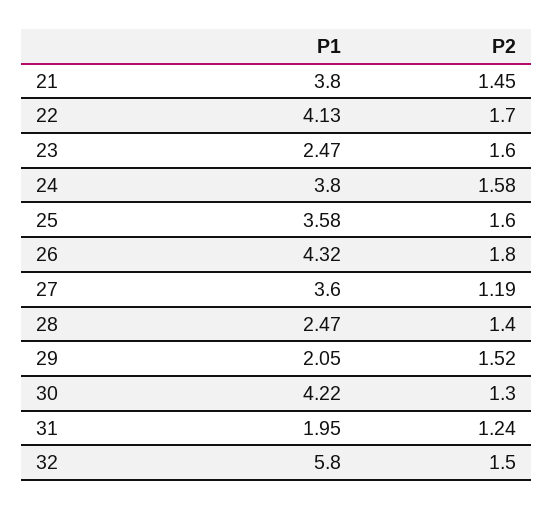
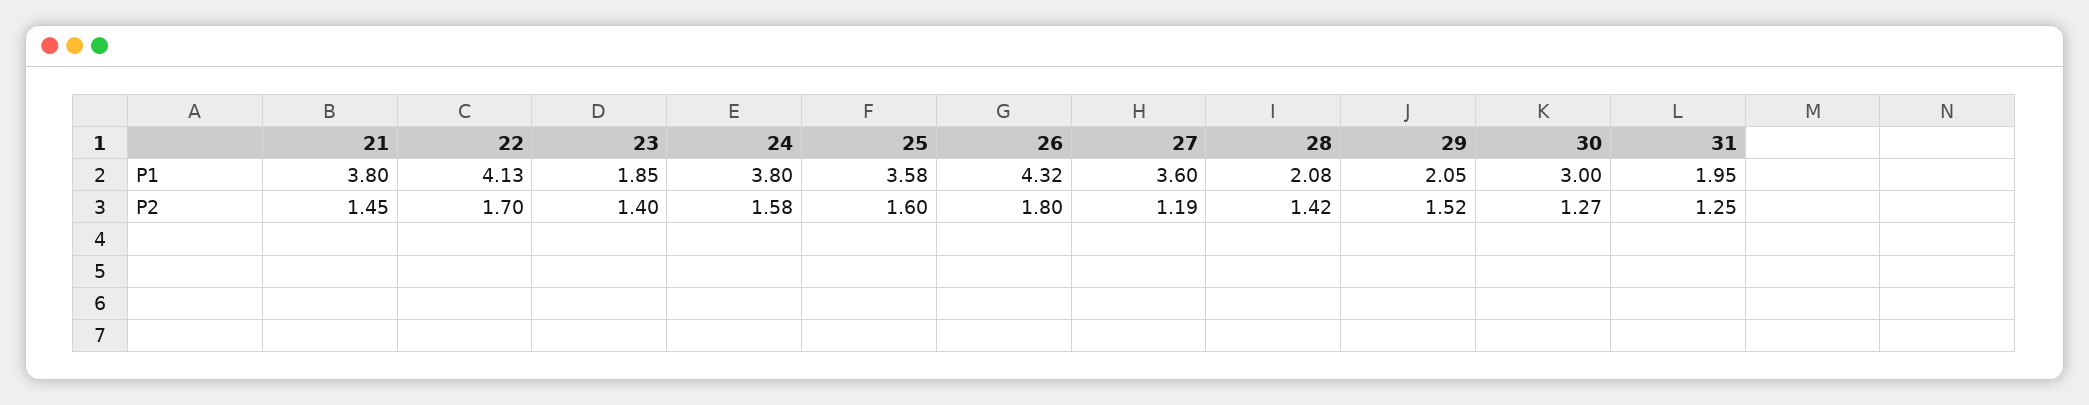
  {
    "P1": {
      "21": 3.8,
      "22": 4.13,
-     "23": 2.47,
+     "23": 1.85,
      "24": 3.8,
      "25": 3.58,
      "26": 4.32,
      "27": 3.6,
-     "28": 2.47,
+     "28": 2.08,
      "29": 2.05,
-     "30": 4.22,
+     "30": 3,
-     "31": 1.95,
+     "31": 1.95
-     "32": 5.8
    },
    "P2": {
      "21": 1.45,
      "22": 1.7,
-     "23": 1.6,
+     "23": 1.4,
      "24": 1.58,
      "25": 1.6,
      "26": 1.8,
      "27": 1.19,
-     "28": 1.4,
+     "28": 1.42,
      "29": 1.52,
-     "30": 1.3,
+     "30": 1.27,
-     "31": 1.24,
+     "31": 1.25
-     "32": 1.5
    }
  }

